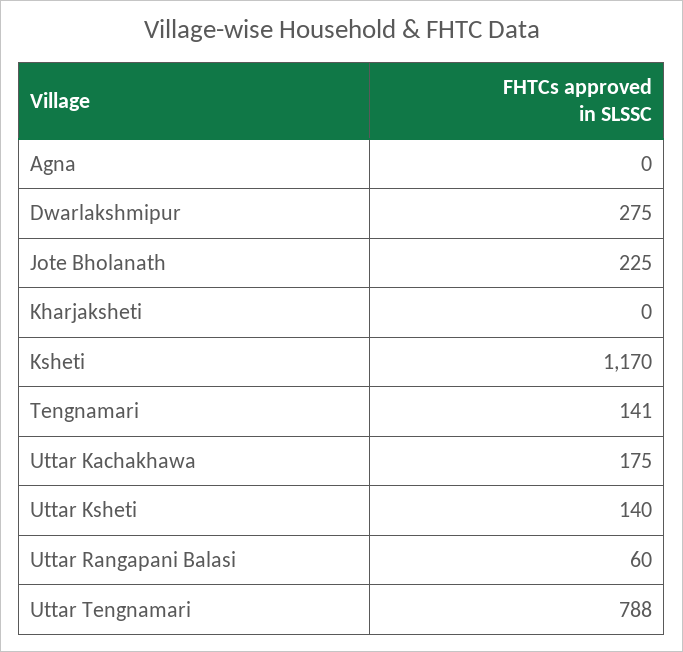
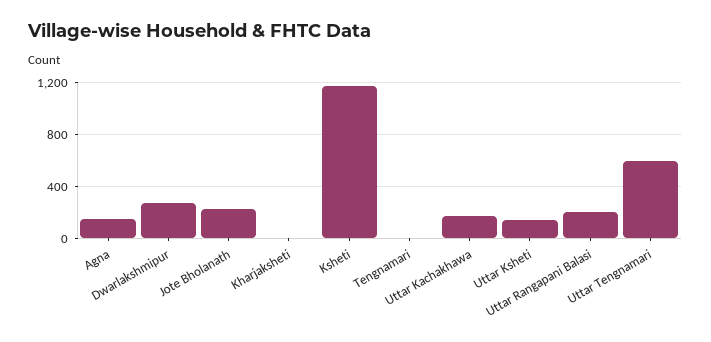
  {
-   "Agna": 0,
+   "Agna": 150,
    "Dwarlakshmipur": 275,
    "Jote Bholanath": 225,
    "Kharjaksheti": 0,
    "Ksheti": 1170,
-   "Tengnamari": 141,
+   "Tengnamari": 0,
    "Uttar Kachakhawa": 175,
    "Uttar Ksheti": 140,
-   "Uttar Rangapani Balasi": 60,
+   "Uttar Rangapani Balasi": 200,
-   "Uttar Tengnamari": 788
+   "Uttar Tengnamari": 600
  }

